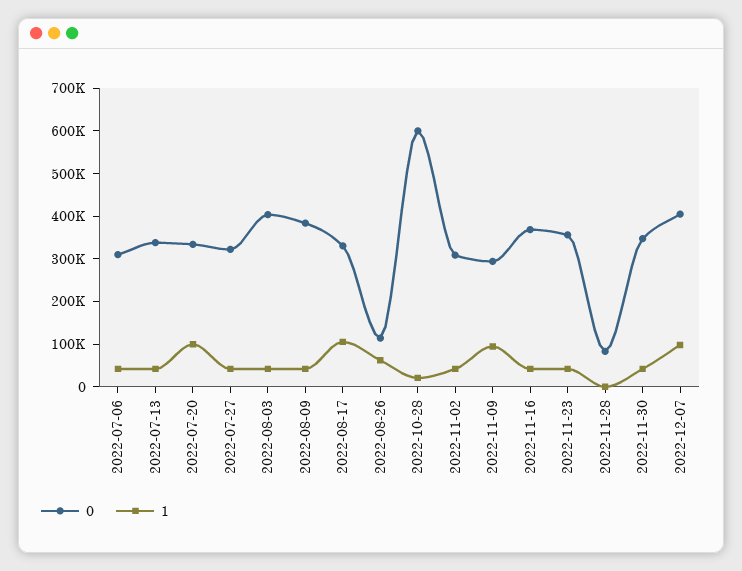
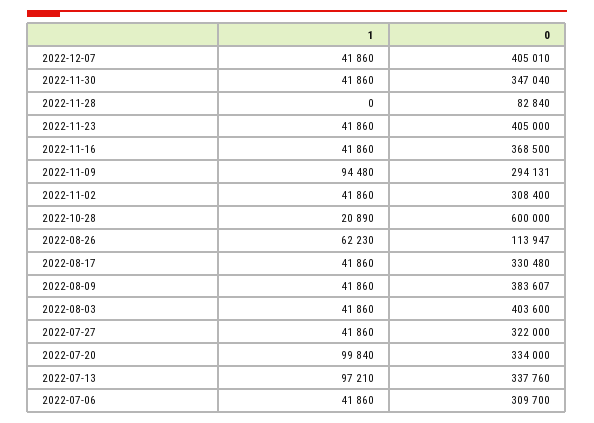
  {
    "0": {
      "2022-07-06": 309700,
      "2022-07-13": 337760,
      "2022-07-20": 334000,
      "2022-07-27": 322000,
      "2022-08-03": 403600,
      "2022-08-09": 383607,
      "2022-08-17": 330480,
      "2022-08-26": 113947,
      "2022-10-28": 600000,
      "2022-11-02": 308400,
      "2022-11-09": 294131,
      "2022-11-16": 368500,
-     "2022-11-23": 360000,
+     "2022-11-23": 405000,
      "2022-11-28": 82840,
      "2022-11-30": 347040,
      "2022-12-07": 405010
    },
    "1": {
      "2022-07-06": 41860,
-     "2022-07-13": 40000,
+     "2022-07-13": 97210,
      "2022-07-20": 99840,
      "2022-07-27": 41860,
      "2022-08-03": 41860,
      "2022-08-09": 41860,
-     "2022-08-17": 100000,
+     "2022-08-17": 41860,
      "2022-08-26": 62230,
      "2022-10-28": 20890,
      "2022-11-02": 41860,
      "2022-11-09": 94480,
      "2022-11-16": 41860,
      "2022-11-23": 41860,
      "2022-11-28": 0,
      "2022-11-30": 41860,
-     "2022-12-07": 100000
+     "2022-12-07": 41860
    }
  }

